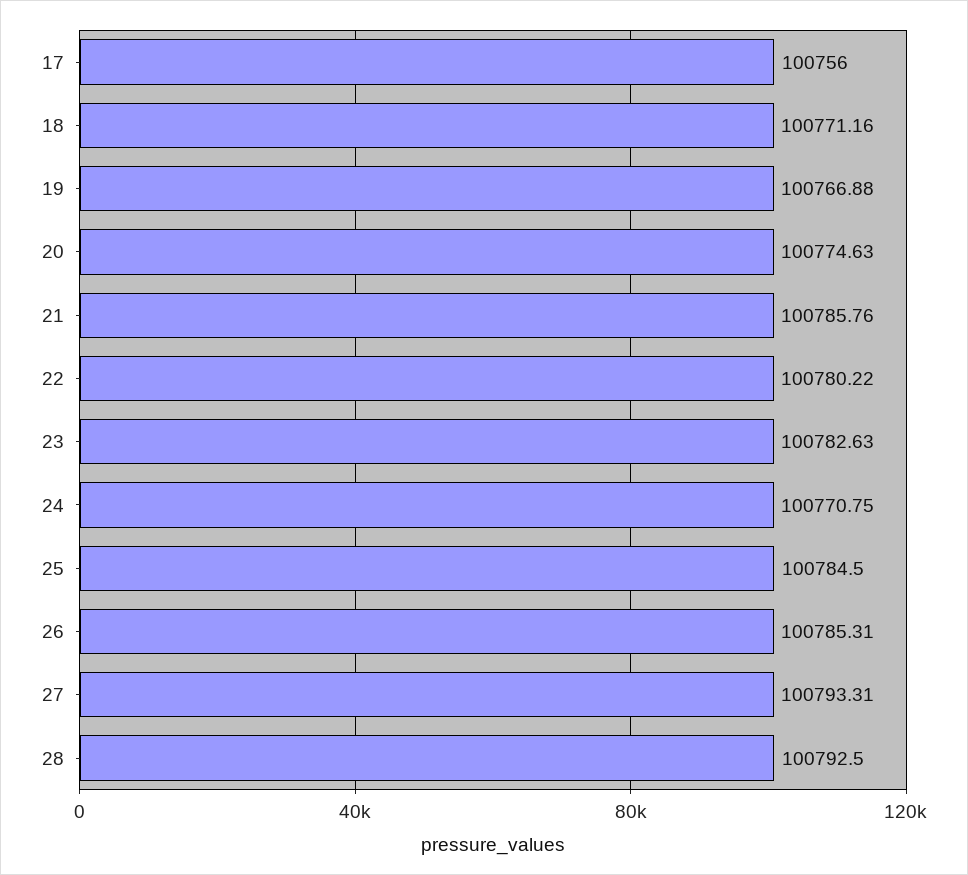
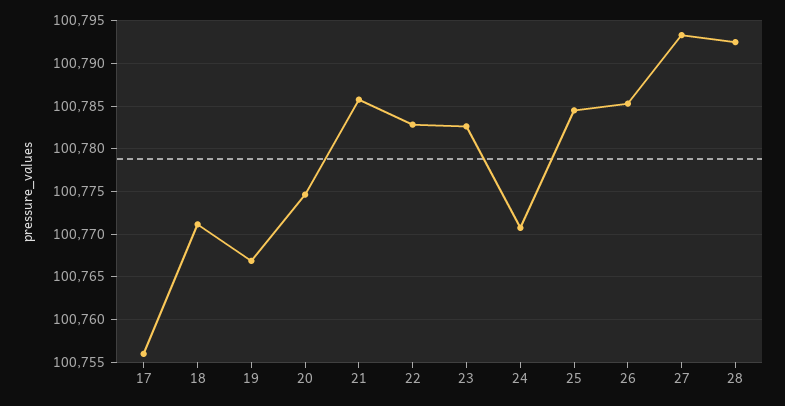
  {
    "17": 100756,
    "18": 100771.16,
    "19": 100766.88,
    "20": 100774.63,
    "21": 100785.76,
-   "22": 100780.22,
+   "22": 100783,
    "23": 100782.63,
    "24": 100770.75,
    "25": 100784.5,
    "26": 100785.31,
    "27": 100793.31,
    "28": 100792.5
  }

